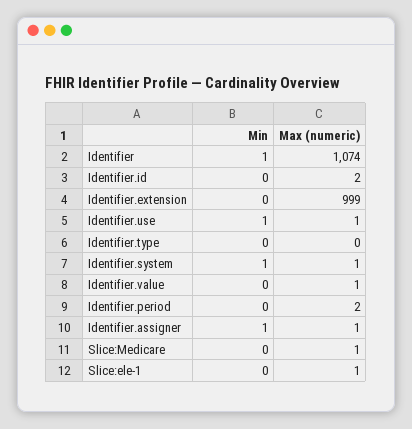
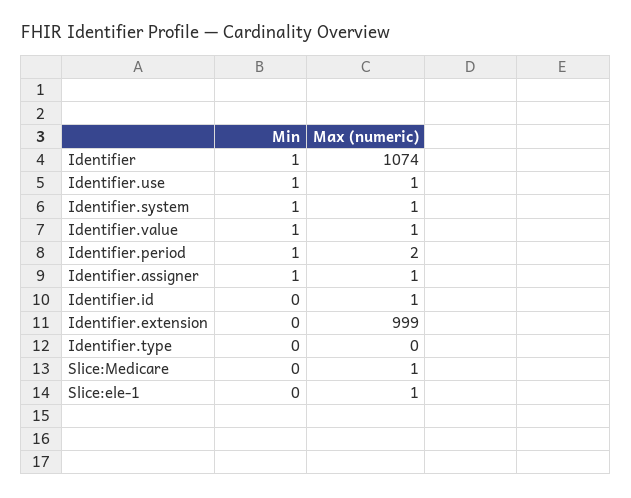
  {
    "Min": {
      "Identifier": 1,
      "Identifier.id": 0,
      "Identifier.extension": 0,
      "Identifier.use": 1,
      "Identifier.type": 0,
      "Identifier.system": 1,
-     "Identifier.value": 0,
+     "Identifier.value": 1,
-     "Identifier.period": 0,
+     "Identifier.period": 1,
      "Identifier.assigner": 1,
      "Slice:Medicare": 0,
      "Slice:ele-1": 0
    },
    "Max (numeric)": {
      "Identifier": 1074,
-     "Identifier.id": 2,
+     "Identifier.id": 1,
      "Identifier.extension": 999,
      "Identifier.use": 1,
      "Identifier.type": 0,
      "Identifier.system": 1,
      "Identifier.value": 1,
      "Identifier.period": 2,
      "Identifier.assigner": 1,
      "Slice:Medicare": 1,
      "Slice:ele-1": 1
    }
  }

